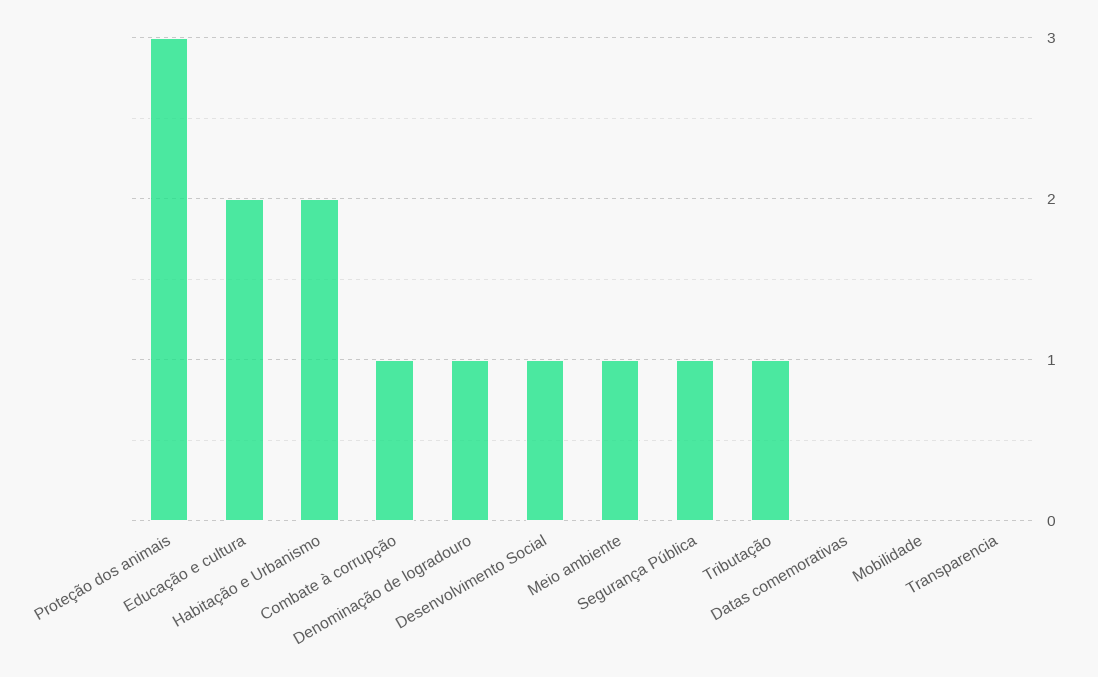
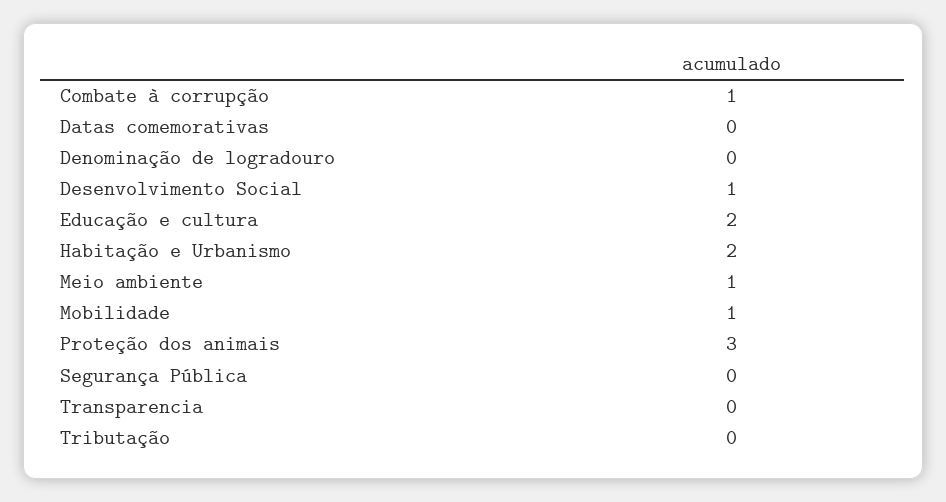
  {
    "Proteção dos animais": 3,
    "Educação e cultura": 2,
    "Habitação e Urbanismo": 2,
    "Combate à corrupção": 1,
-   "Denominação de logradouro": 1,
+   "Denominação de logradouro": 0,
    "Desenvolvimento Social": 1,
    "Meio ambiente": 1,
-   "Segurança Pública": 1,
+   "Segurança Pública": 0,
-   "Tributação": 1,
+   "Tributação": 0,
    "Datas comemorativas": 0,
-   "Mobilidade": 0,
+   "Mobilidade": 1,
    "Transparencia": 0
  }

